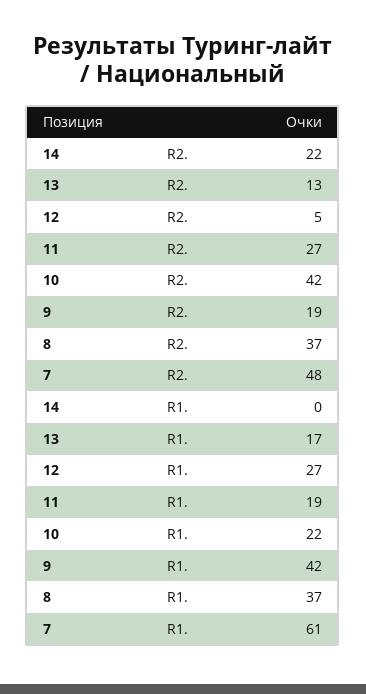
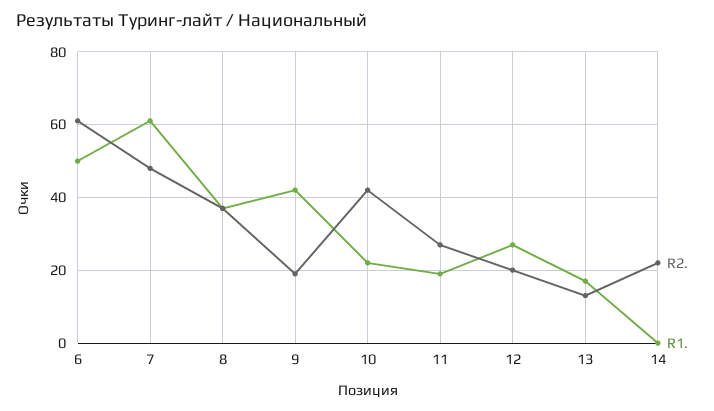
  {
    "R2.": {
      "14": 22,
      "13": 13,
-     "12": 5,
+     "12": 20,
      "11": 27,
      "10": 42,
      "9": 19,
      "8": 37,
-     "7": 48
+     "7": 48,
+     "6": 60
    },
    "R1.": {
      "14": 0,
      "13": 17,
      "12": 27,
      "11": 19,
      "10": 22,
      "9": 42,
      "8": 37,
-     "7": 61
+     "7": 61,
+     "6": 50
    }
  }

